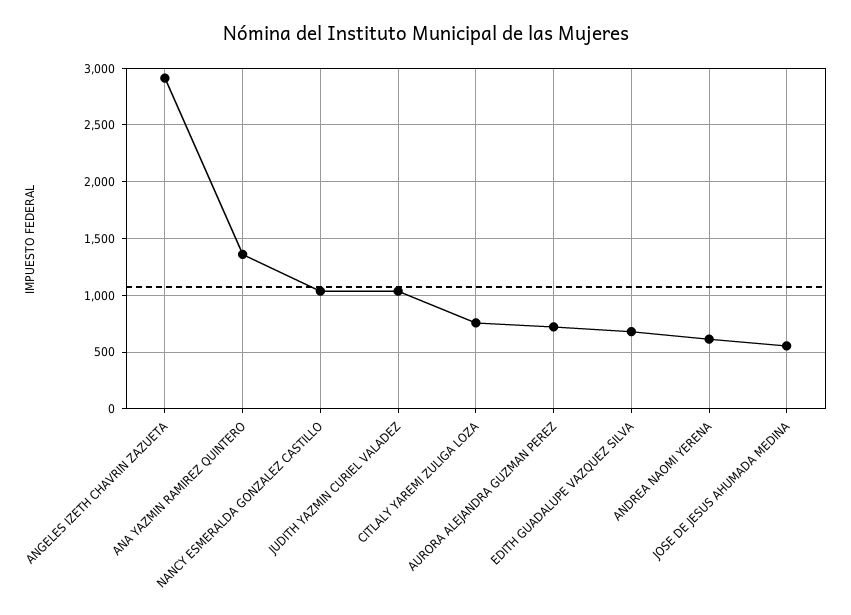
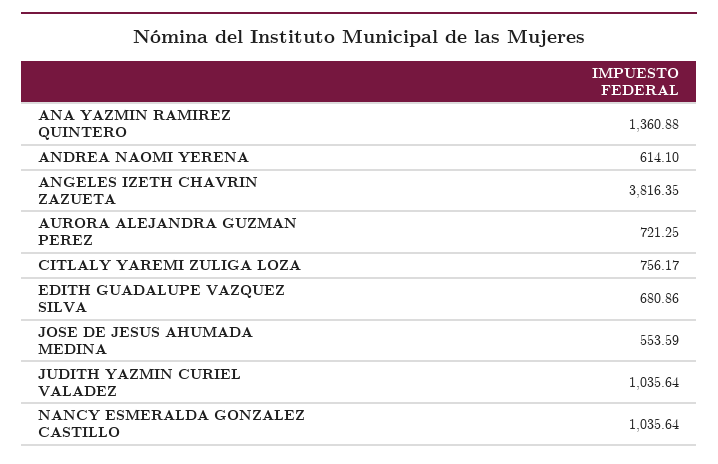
  {
-   "ANGELES IZETH CHAVRIN ZAZUETA": 2900,
+   "ANGELES IZETH CHAVRIN ZAZUETA": 3816.35,
    "ANA YAZMIN RAMIREZ QUINTERO": 1360.88,
    "NANCY ESMERALDA GONZALEZ CASTILLO": 1035.64,
    "JUDITH YAZMIN CURIEL VALADEZ": 1035.64,
    "CITLALY YAREMI ZULIGA LOZA": 756.17,
    "AURORA ALEJANDRA GUZMAN PEREZ": 721.25,
    "EDITH GUADALUPE VAZQUEZ SILVA": 680.86,
    "ANDREA NAOMI YERENA": 614.1,
    "JOSE DE JESUS AHUMADA MEDINA": 553.59
  }

